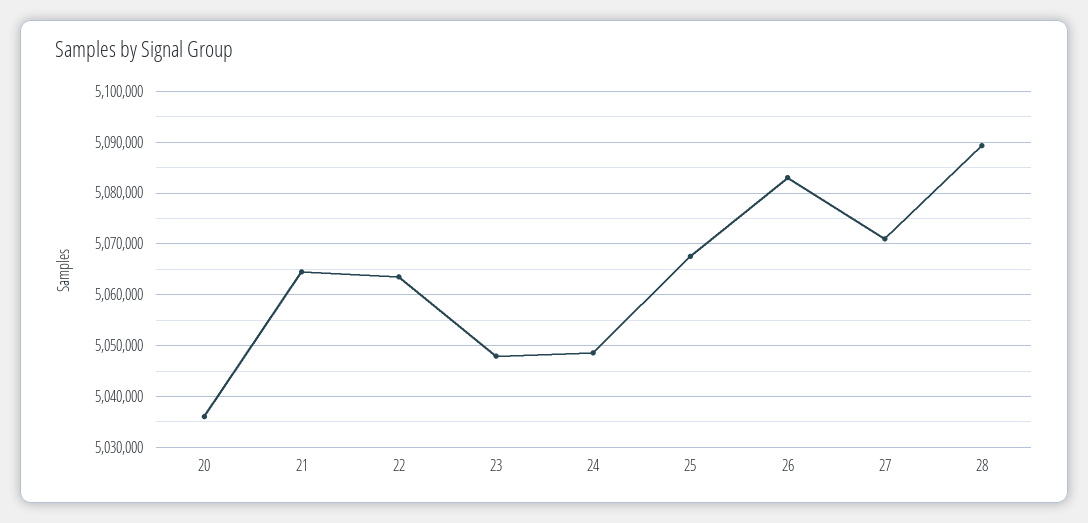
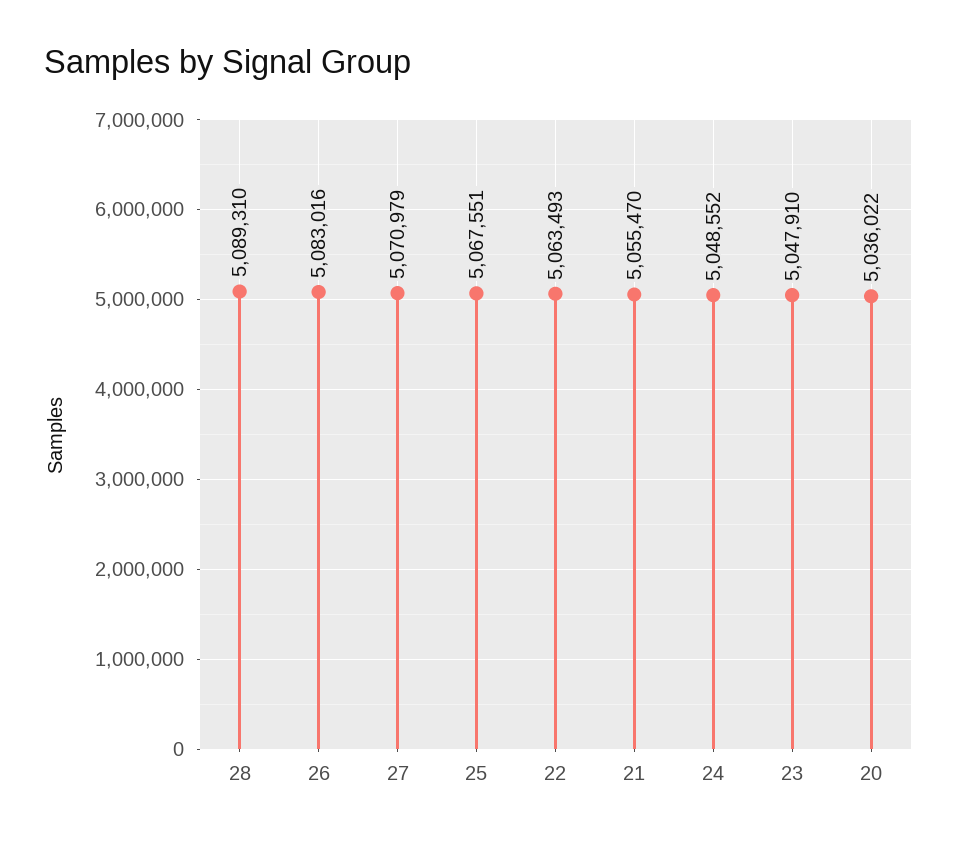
  {
    "20": 5036022,
-   "21": 5064000,
+   "21": 5055470,
    "22": 5063493,
    "23": 5047910,
    "24": 5048552,
    "25": 5067551,
    "26": 5083016,
    "27": 5070979,
    "28": 5089310
  }

